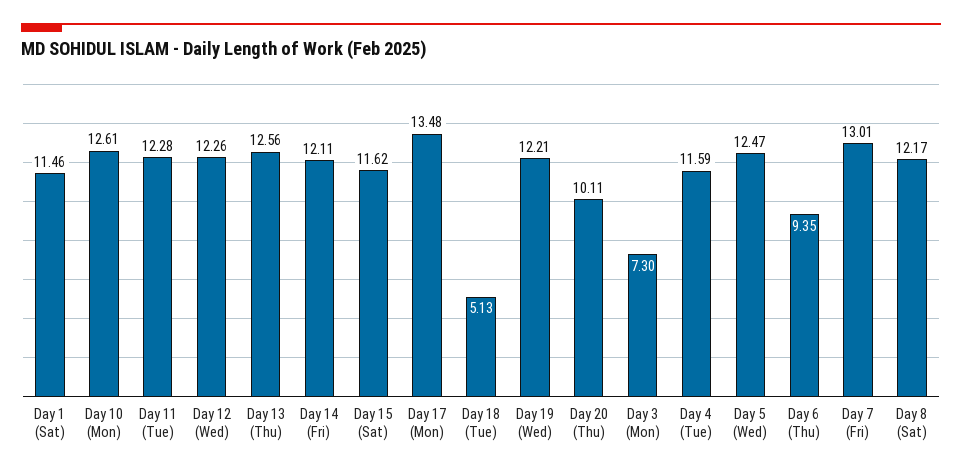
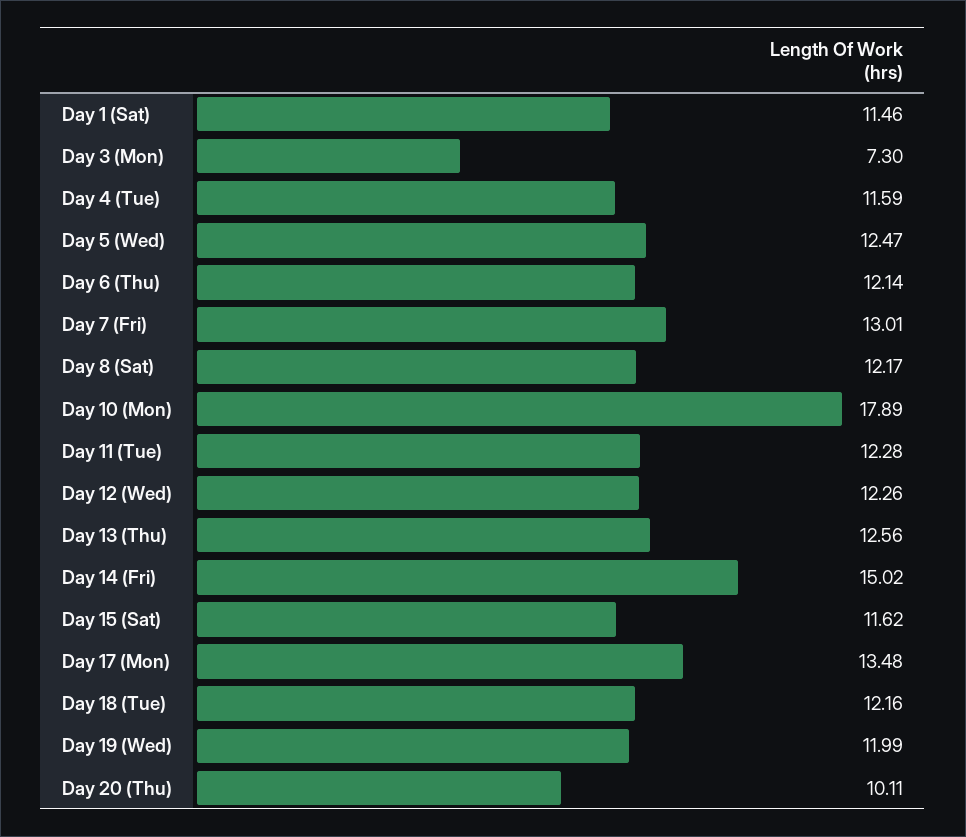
  {
    "Day 1 (Sat)": 11.46,
-   "Day 10 (Mon)": 12.61,
+   "Day 10 (Mon)": 17.89,
    "Day 11 (Tue)": 12.28,
    "Day 12 (Wed)": 12.26,
    "Day 13 (Thu)": 12.56,
-   "Day 14 (Fri)": 12.11,
+   "Day 14 (Fri)": 15.02,
    "Day 15 (Sat)": 11.62,
    "Day 17 (Mon)": 13.48,
-   "Day 18 (Tue)": 5.13,
+   "Day 18 (Tue)": 12.16,
-   "Day 19 (Wed)": 12.21,
+   "Day 19 (Wed)": 11.99,
    "Day 20 (Thu)": 10.11,
    "Day 3 (Mon)": 7.3,
    "Day 4 (Tue)": 11.59,
    "Day 5 (Wed)": 12.47,
-   "Day 6 (Thu)": 9.35,
+   "Day 6 (Thu)": 12.14,
    "Day 7 (Fri)": 13.01,
    "Day 8 (Sat)": 12.17
  }

